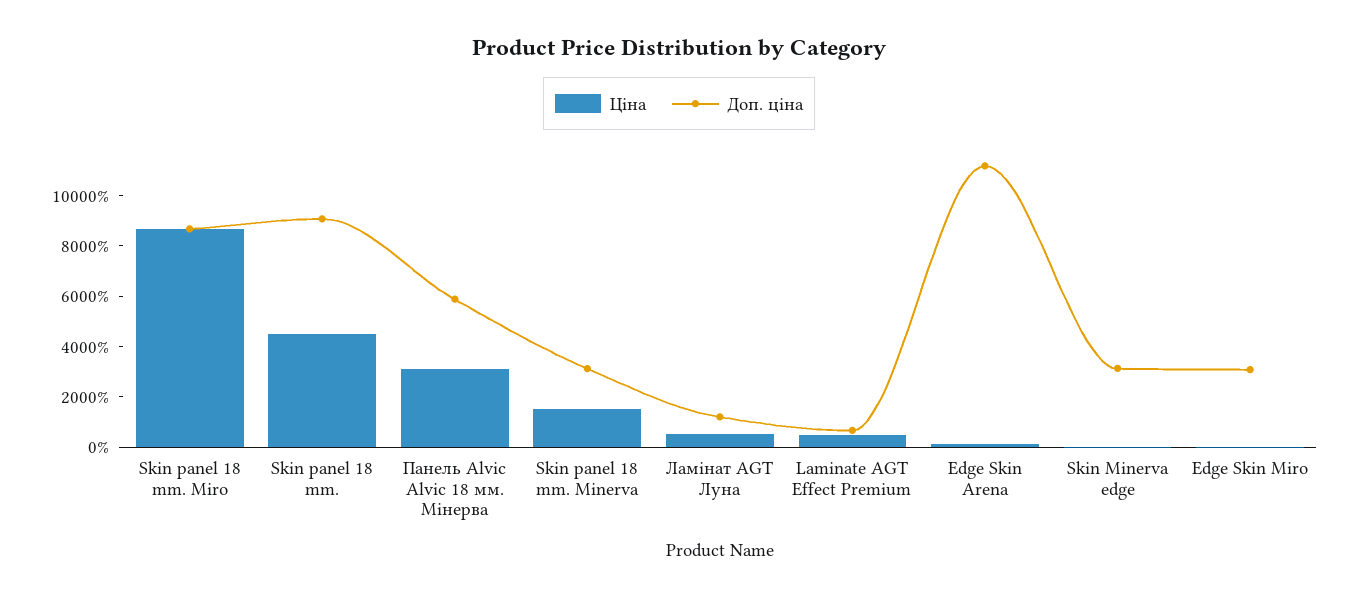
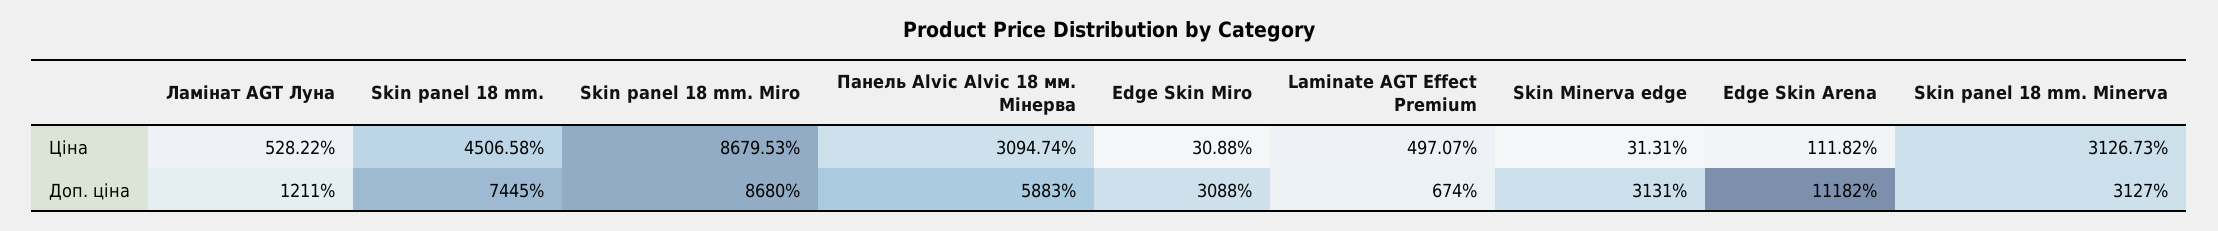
  {
    "Ціна": {
      "Skin panel 18 mm. Miro": 8679.53,
      "Skin panel 18 mm.": 4506.58,
      "Панель Alvic Alvic 18 мм. Мінерва": 3094.74,
-     "Skin panel 18 mm. Minerva": 1500,
+     "Skin panel 18 mm. Minerva": 3126.73,
      "Ламінат AGT Луна": 528.22,
      "Laminate AGT Effect Premium": 497.07,
      "Edge Skin Arena": 111.82,
      "Skin Minerva edge": 31.31,
      "Edge Skin Miro": 30.88
    },
    "Доп. ціна": {
      "Skin panel 18 mm. Miro": 8680,
-     "Skin panel 18 mm.": 9000,
+     "Skin panel 18 mm.": 7445,
      "Панель Alvic Alvic 18 мм. Мінерва": 5883,
      "Skin panel 18 mm. Minerva": 3127,
      "Ламінат AGT Луна": 1211,
      "Laminate AGT Effect Premium": 674,
      "Edge Skin Arena": 11182,
      "Skin Minerva edge": 3131,
      "Edge Skin Miro": 3088
    }
  }

